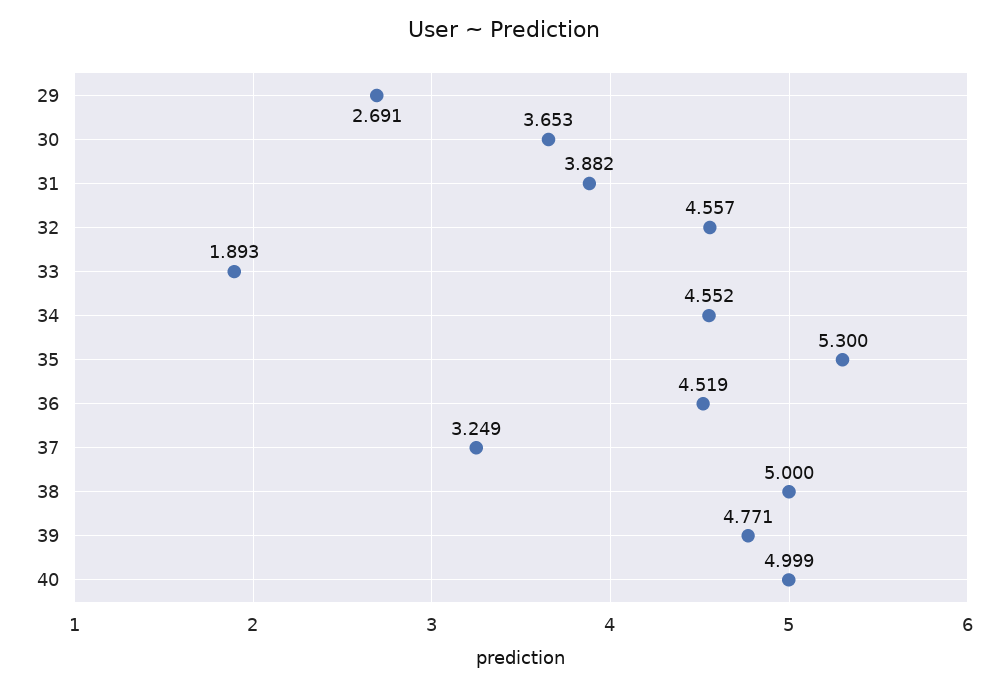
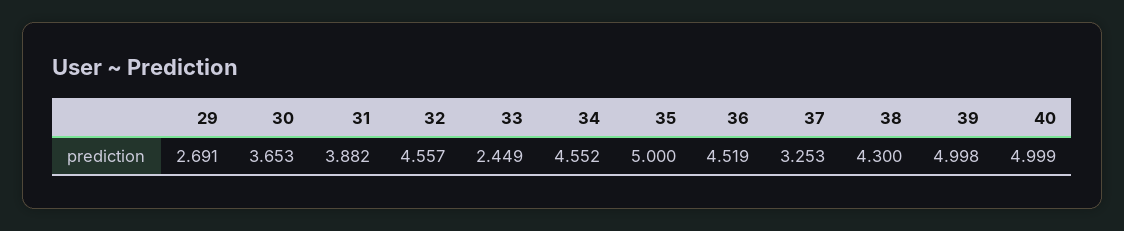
  {
    "29": 2.691,
    "30": 3.653,
    "31": 3.882,
    "32": 4.557,
-   "33": 1.893,
+   "33": 2.449,
    "34": 4.552,
-   "35": 5.3,
+   "35": 5,
    "36": 4.519,
-   "37": 3.249,
+   "37": 3.253,
-   "38": 5,
+   "38": 4.3,
-   "39": 4.771,
+   "39": 4.998,
    "40": 4.999
  }

